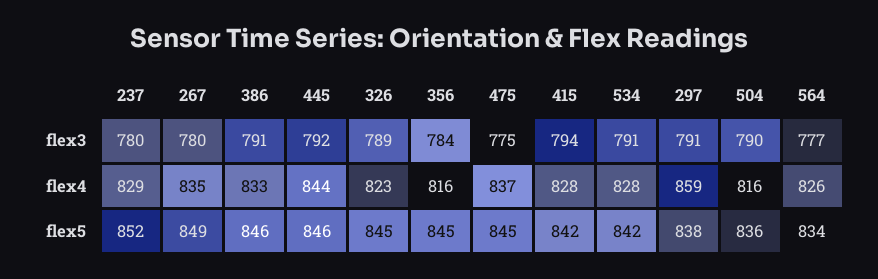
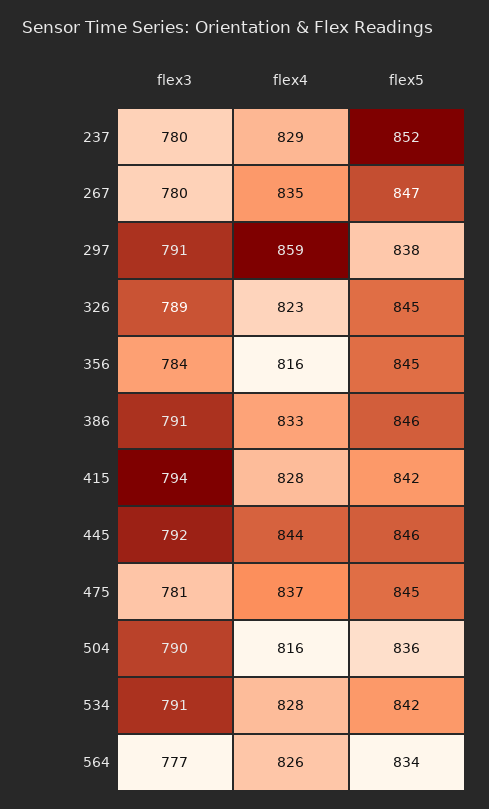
  {
    "237": {
      "flex3": 780,
      "flex4": 829,
      "flex5": 852
    },
    "267": {
      "flex3": 780,
      "flex4": 835,
-     "flex5": 849
+     "flex5": 847
    },
    "386": {
      "flex3": 791,
      "flex4": 833,
      "flex5": 846
    },
    "445": {
      "flex3": 792,
      "flex4": 844,
      "flex5": 846
    },
    "326": {
      "flex3": 789,
      "flex4": 823,
      "flex5": 845
    },
    "356": {
      "flex3": 784,
      "flex4": 816,
      "flex5": 845
    },
    "475": {
-     "flex3": 775,
+     "flex3": 781,
      "flex4": 837,
      "flex5": 845
    },
    "415": {
      "flex3": 794,
      "flex4": 828,
      "flex5": 842
    },
    "534": {
      "flex3": 791,
      "flex4": 828,
      "flex5": 842
    },
    "297": {
      "flex3": 791,
      "flex4": 859,
      "flex5": 838
    },
    "504": {
      "flex3": 790,
      "flex4": 816,
      "flex5": 836
    },
    "564": {
      "flex3": 777,
      "flex4": 826,
      "flex5": 834
    }
  }

